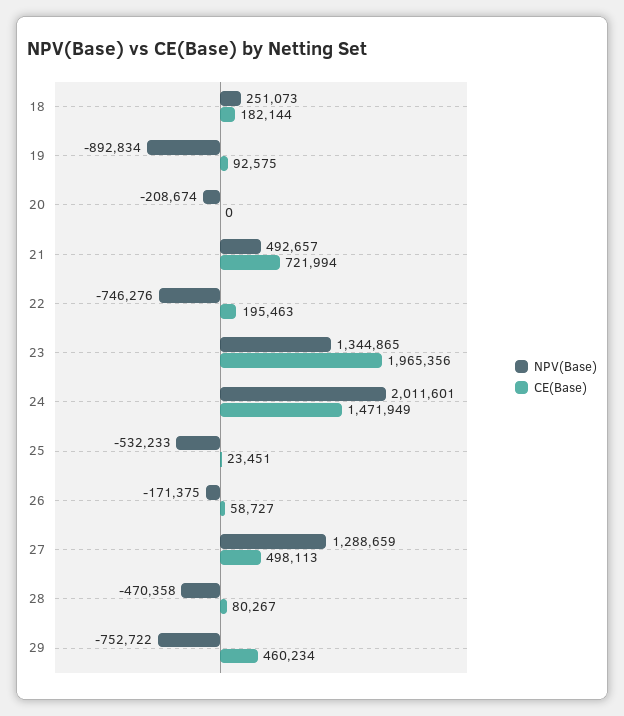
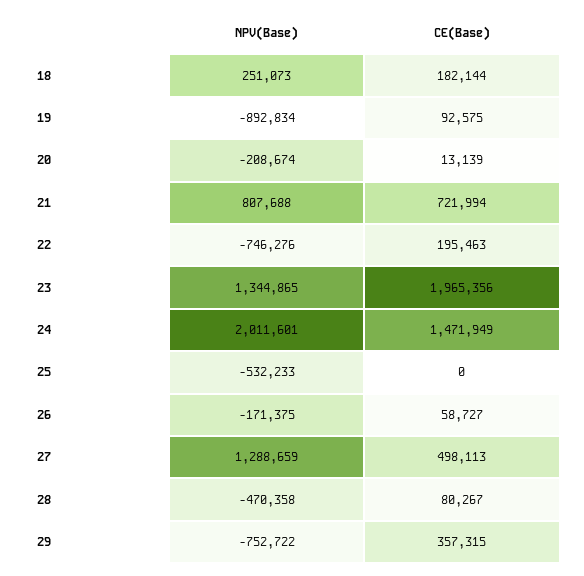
  {
    "NPV(Base)": {
      "18": 251073,
      "19": -892834,
      "20": -208674,
-     "21": 492657,
+     "21": 807688,
      "22": -746276,
      "23": 1344865,
      "24": 2011601,
      "25": -532233,
      "26": -171375,
      "27": 1288659,
      "28": -470358,
      "29": -752722
    },
    "CE(Base)": {
      "18": 182144,
      "19": 92575,
-     "20": 0,
+     "20": 13139,
      "21": 721994,
      "22": 195463,
      "23": 1965356,
      "24": 1471949,
-     "25": 23451,
+     "25": 0,
      "26": 58727,
      "27": 498113,
      "28": 80267,
-     "29": 460234
+     "29": 357315
    }
  }

